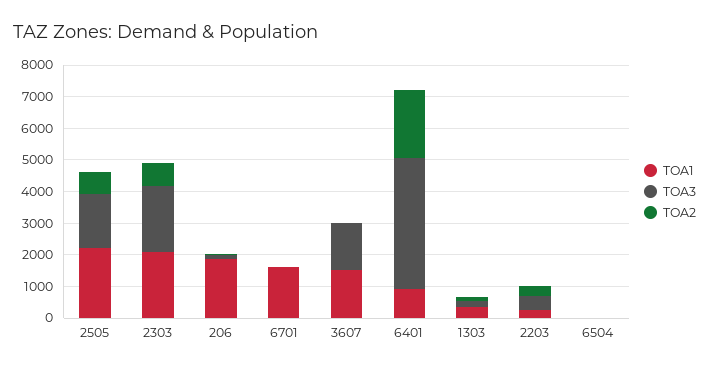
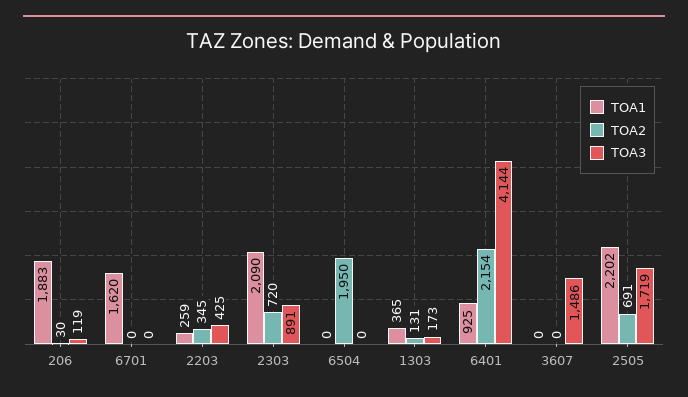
  {
    "TOA1": {
      "2505": 2202,
      "2303": 2090,
      "206": 1883,
      "6701": 1620,
-     "3607": 1500,
+     "3607": 0,
      "6401": 925,
      "1303": 365,
      "2203": 259,
      "6504": 0
    },
    "TOA3": {
      "2505": 1719,
-     "2303": 2000,
+     "2303": 891,
      "206": 119,
      "6701": 0,
      "3607": 1486,
      "6401": 4144,
      "1303": 173,
      "2203": 425,
      "6504": 0
    },
    "TOA2": {
      "2505": 691,
      "2303": 720,
      "206": 30,
      "6701": 0,
      "3607": 0,
      "6401": 2154,
      "1303": 131,
      "2203": 345,
-     "6504": 0
+     "6504": 1950
    }
  }

